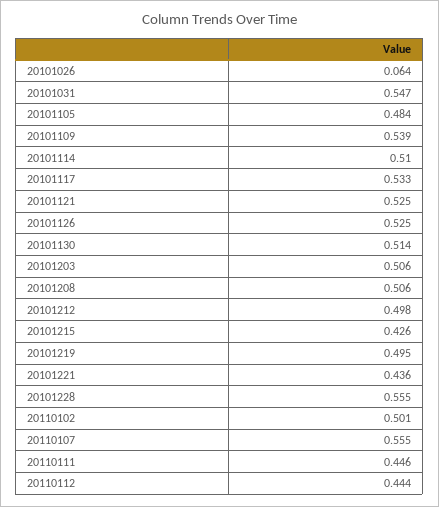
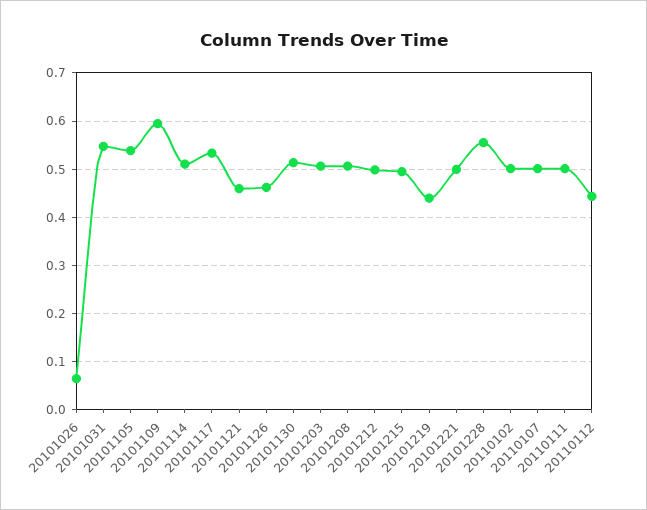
  {
    "20101026": 0.064,
    "20101031": 0.547,
-   "20101105": 0.484,
+   "20101105": 0.54,
-   "20101109": 0.539,
+   "20101109": 0.6,
    "20101114": 0.51,
    "20101117": 0.533,
-   "20101121": 0.525,
+   "20101121": 0.46,
-   "20101126": 0.525,
+   "20101126": 0.46,
    "20101130": 0.514,
    "20101203": 0.506,
    "20101208": 0.506,
    "20101212": 0.498,
-   "20101215": 0.426,
+   "20101215": 0.5,
-   "20101219": 0.495,
+   "20101219": 0.44,
-   "20101221": 0.436,
+   "20101221": 0.5,
    "20101228": 0.555,
    "20110102": 0.501,
-   "20110107": 0.555,
+   "20110107": 0.5,
-   "20110111": 0.446,
+   "20110111": 0.5,
    "20110112": 0.444
  }

